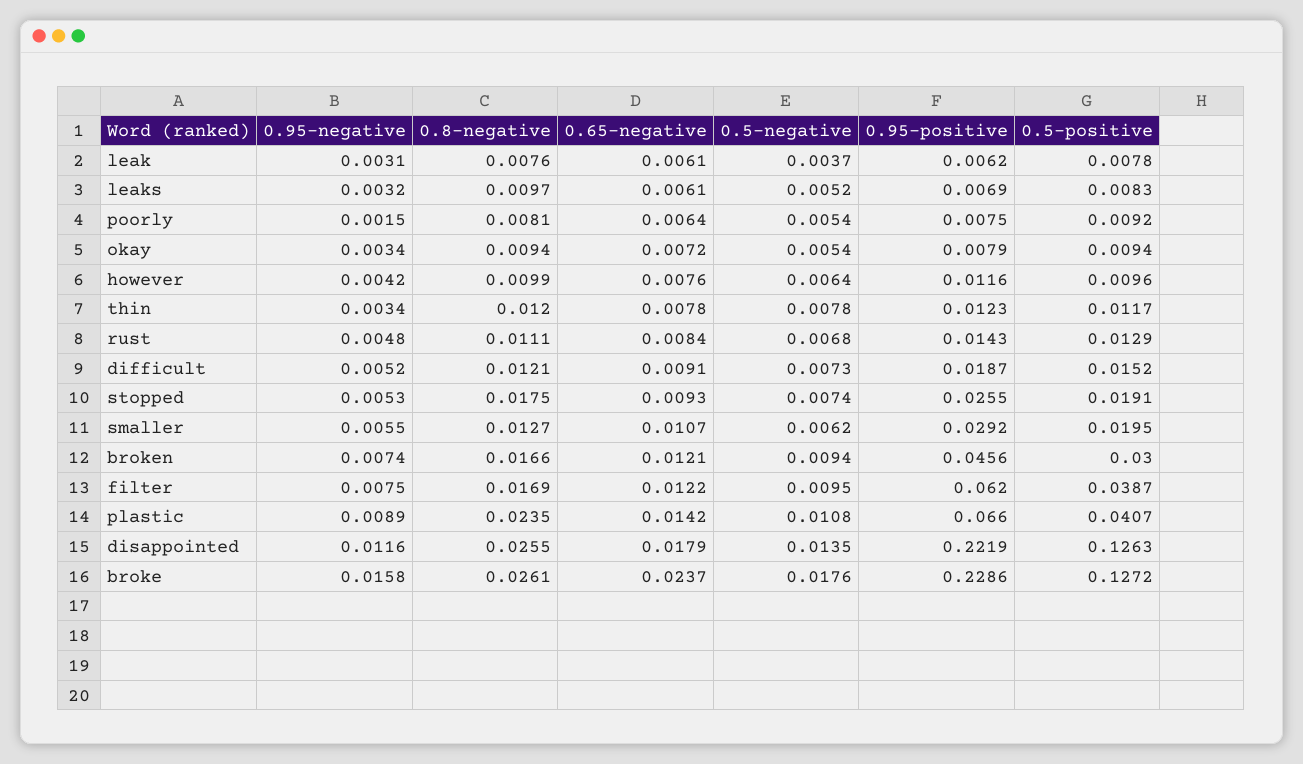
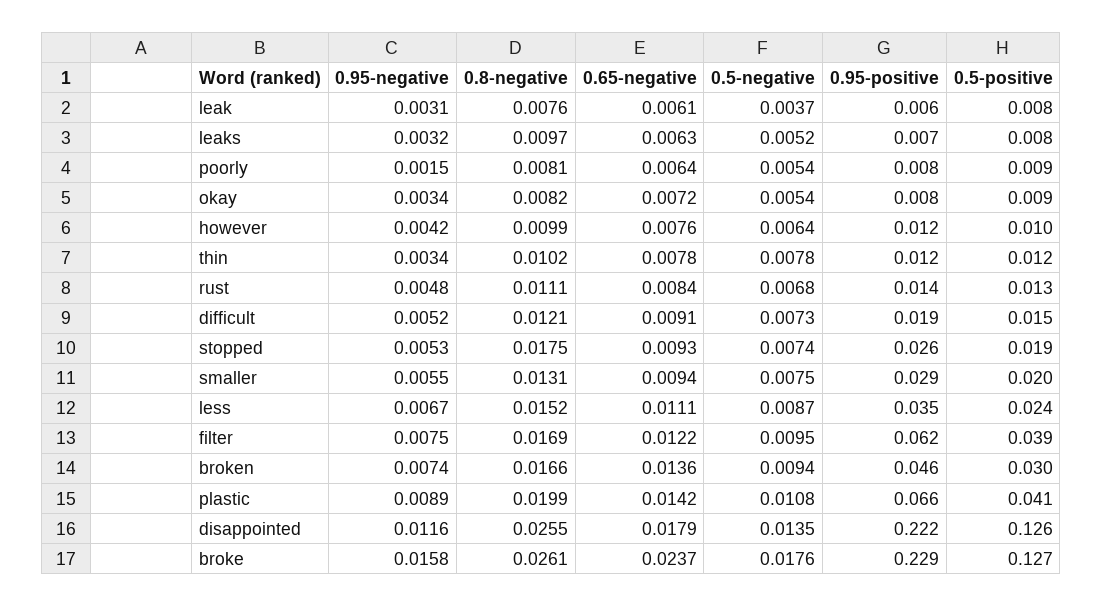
  {
    "0.95-negative": {
      "leak": 0.0031,
      "leaks": 0.0032,
      "poorly": 0.0015,
      "okay": 0.0034,
      "however": 0.0042,
      "thin": 0.0034,
      "rust": 0.0048,
      "difficult": 0.0052,
      "stopped": 0.0053,
      "smaller": 0.0055,
      "broken": 0.0074,
      "filter": 0.0075,
      "plastic": 0.0089,
      "disappointed": 0.0116,
-     "broke": 0.0158
+     "broke": 0.0158,
+     "less": 0.0067
    },
    "0.8-negative": {
      "leak": 0.0076,
      "leaks": 0.0097,
      "poorly": 0.0081,
-     "okay": 0.0094,
+     "okay": 0.0082,
      "however": 0.0099,
-     "thin": 0.012,
+     "thin": 0.0102,
      "rust": 0.0111,
      "difficult": 0.0121,
      "stopped": 0.0175,
-     "smaller": 0.0127,
+     "smaller": 0.0131,
      "broken": 0.0166,
      "filter": 0.0169,
-     "plastic": 0.0235,
+     "plastic": 0.0199,
      "disappointed": 0.0255,
-     "broke": 0.0261
+     "broke": 0.0261,
+     "less": 0.0152
    },
    "0.65-negative": {
      "leak": 0.0061,
-     "leaks": 0.0061,
+     "leaks": 0.0063,
      "poorly": 0.0064,
      "okay": 0.0072,
      "however": 0.0076,
      "thin": 0.0078,
      "rust": 0.0084,
      "difficult": 0.0091,
      "stopped": 0.0093,
-     "smaller": 0.0107,
+     "smaller": 0.0094,
-     "broken": 0.0121,
+     "broken": 0.0136,
      "filter": 0.0122,
      "plastic": 0.0142,
      "disappointed": 0.0179,
-     "broke": 0.0237
+     "broke": 0.0237,
+     "less": 0.0111
    },
    "0.5-negative": {
      "leak": 0.0037,
      "leaks": 0.0052,
      "poorly": 0.0054,
      "okay": 0.0054,
      "however": 0.0064,
      "thin": 0.0078,
      "rust": 0.0068,
      "difficult": 0.0073,
      "stopped": 0.0074,
-     "smaller": 0.0062,
+     "smaller": 0.0075,
      "broken": 0.0094,
      "filter": 0.0095,
      "plastic": 0.0108,
      "disappointed": 0.0135,
-     "broke": 0.0176
+     "broke": 0.0176,
+     "less": 0.0087
    },
    "0.95-positive": {
      "leak": 0.0062,
      "leaks": 0.0069,
      "poorly": 0.0075,
      "okay": 0.0079,
      "however": 0.0116,
      "thin": 0.0123,
      "rust": 0.0143,
      "difficult": 0.0187,
      "stopped": 0.0255,
      "smaller": 0.0292,
      "broken": 0.0456,
      "filter": 0.062,
      "plastic": 0.066,
      "disappointed": 0.2219,
-     "broke": 0.2286
+     "broke": 0.2286,
+     "less": 0.035
    },
    "0.5-positive": {
      "leak": 0.0078,
      "leaks": 0.0083,
      "poorly": 0.0092,
      "okay": 0.0094,
      "however": 0.0096,
      "thin": 0.0117,
      "rust": 0.0129,
      "difficult": 0.0152,
      "stopped": 0.0191,
      "smaller": 0.0195,
      "broken": 0.03,
      "filter": 0.0387,
      "plastic": 0.0407,
      "disappointed": 0.1263,
-     "broke": 0.1272
+     "broke": 0.1272,
+     "less": 0.024
    }
  }

